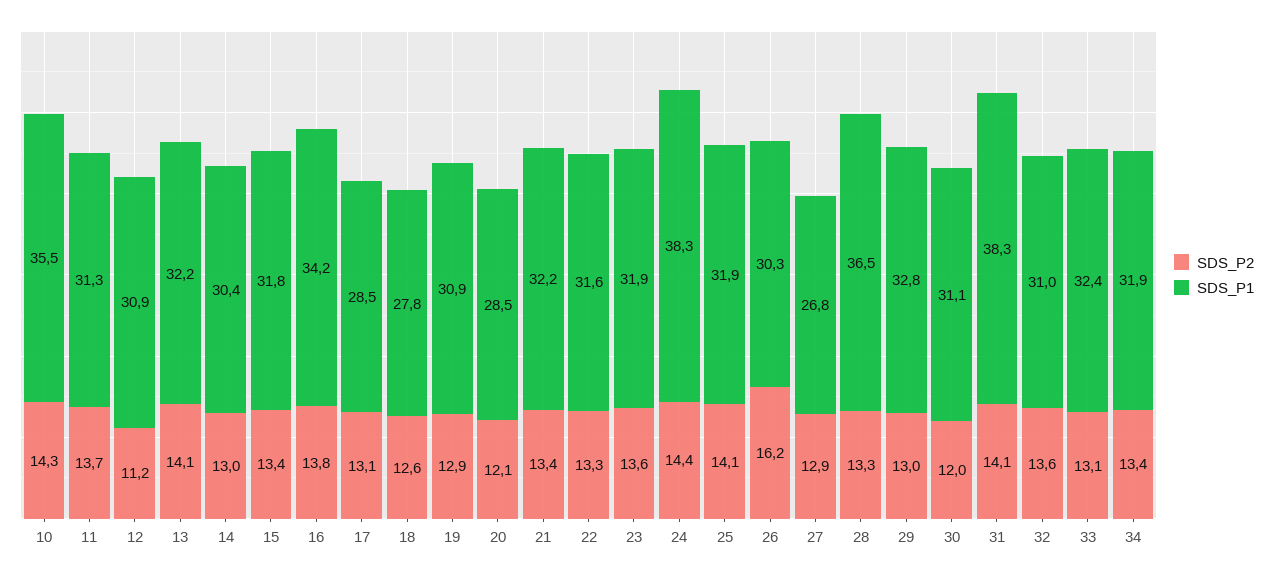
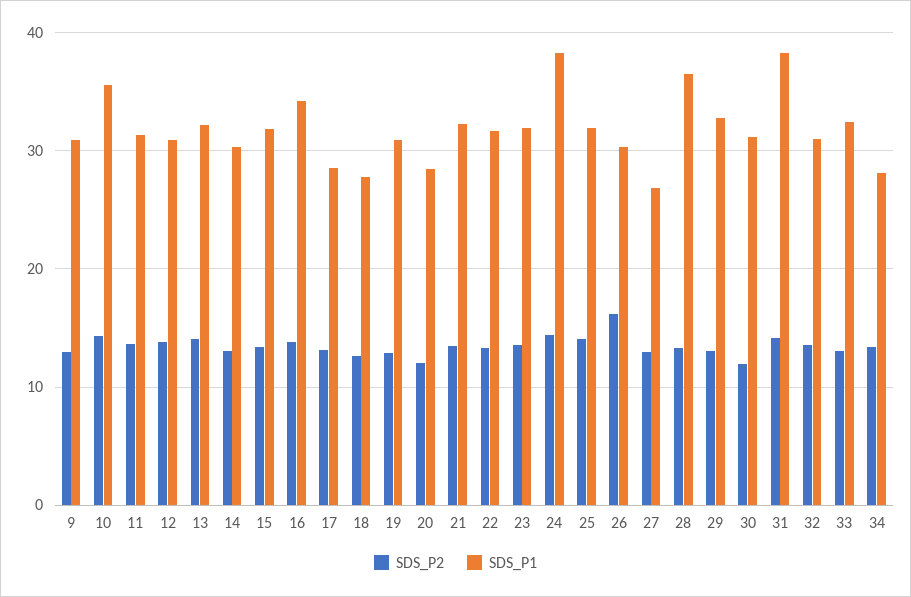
  {
    "SDS_P2": {
      "10": 14.3,
      "11": 13.7,
-     "12": 11.2,
+     "12": 14,
      "13": 14.1,
      "14": 13,
      "15": 13.4,
      "16": 13.8,
      "17": 13.1,
      "18": 12.6,
      "19": 12.9,
      "20": 12.1,
      "21": 13.4,
      "22": 13.3,
      "23": 13.6,
      "24": 14.4,
      "25": 14.1,
      "26": 16.2,
      "27": 12.9,
      "28": 13.3,
      "29": 13,
      "30": 12,
      "31": 14.1,
      "32": 13.6,
      "33": 13.1,
-     "34": 13.4
+     "34": 13.4,
+     "9": 13
    },
    "SDS_P1": {
      "10": 35.5,
      "11": 31.3,
      "12": 30.9,
      "13": 32.2,
      "14": 30.4,
      "15": 31.8,
      "16": 34.2,
      "17": 28.5,
      "18": 27.8,
      "19": 30.9,
      "20": 28.5,
      "21": 32.2,
      "22": 31.6,
      "23": 31.9,
      "24": 38.3,
      "25": 31.9,
      "26": 30.3,
      "27": 26.8,
      "28": 36.5,
      "29": 32.8,
      "30": 31.1,
      "31": 38.3,
      "32": 31,
      "33": 32.4,
-     "34": 31.9
+     "34": 28,
+     "9": 31
    }
  }

